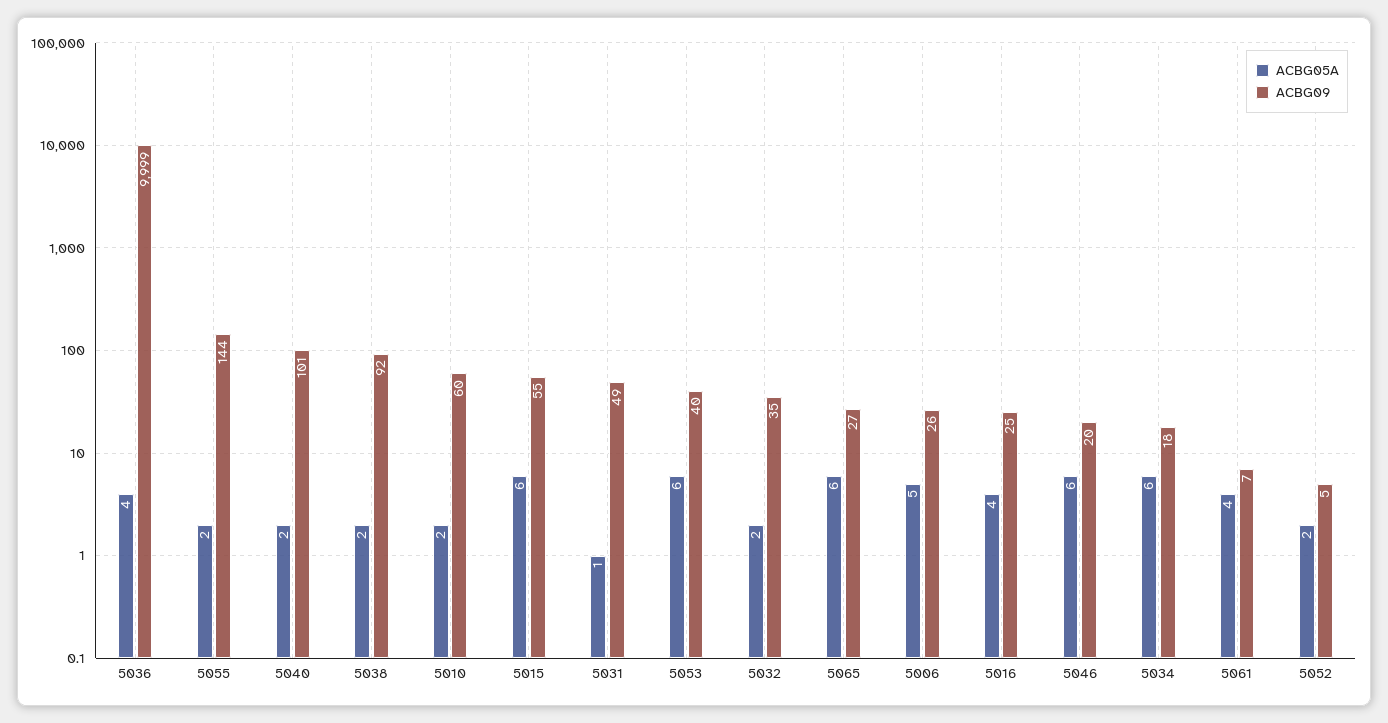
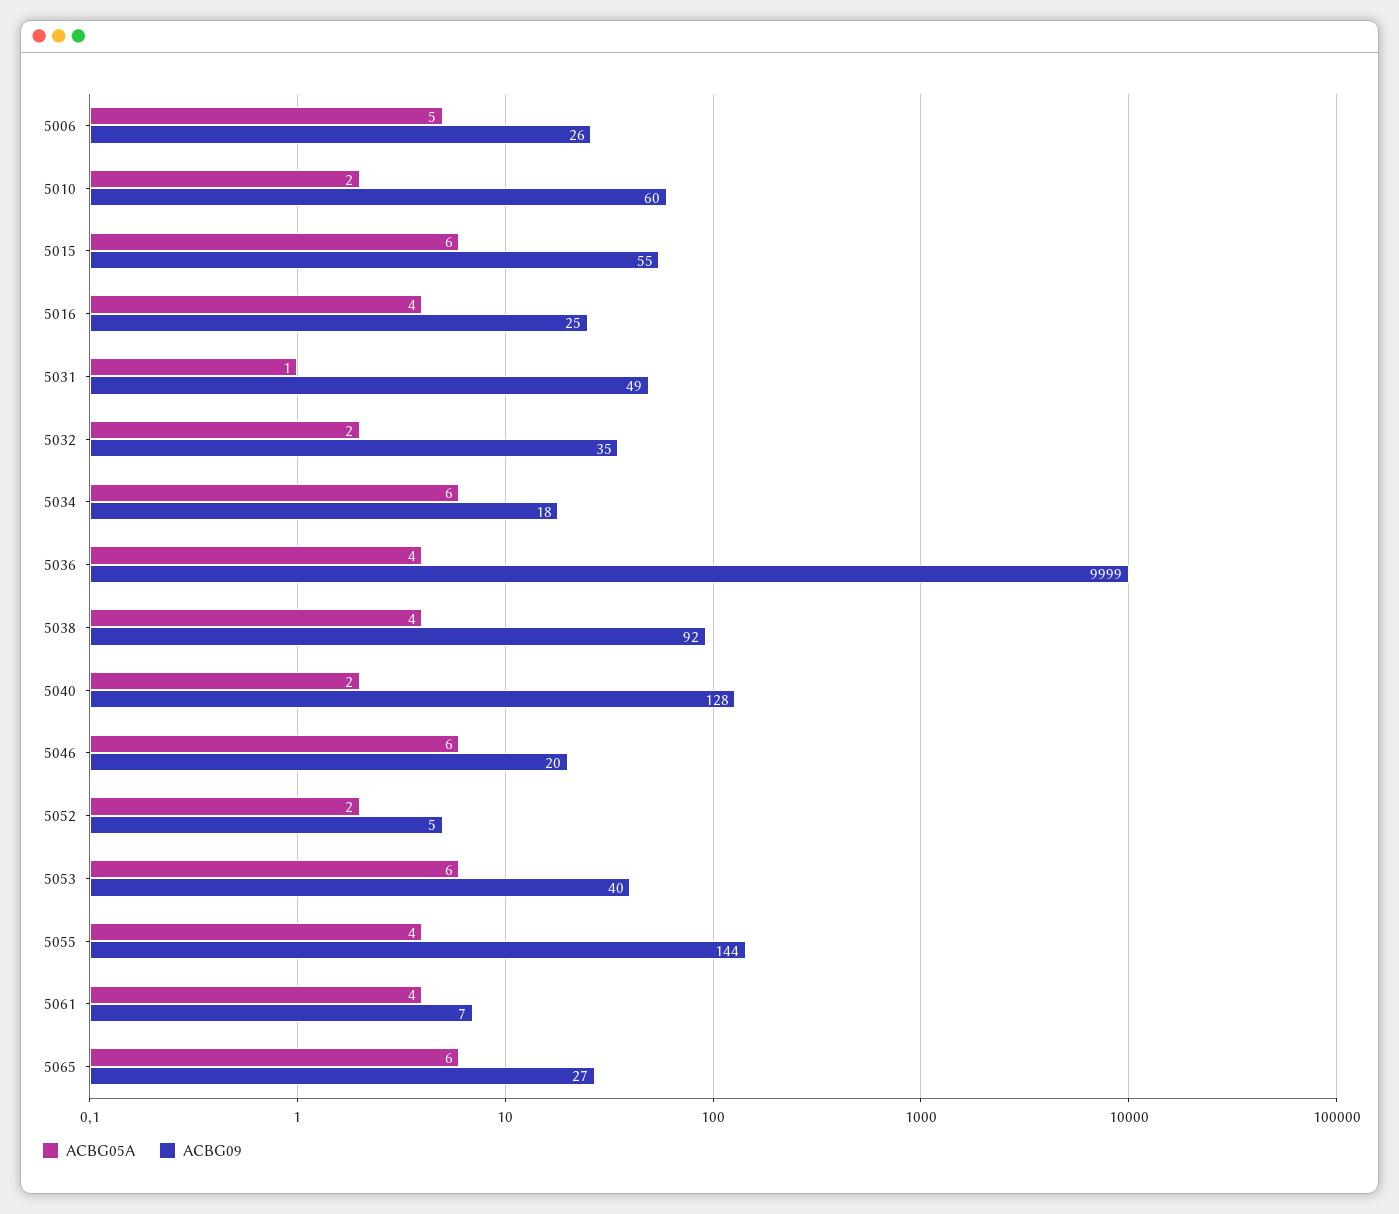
  {
    "ACBG05A": {
      "5036": 4,
-     "5055": 2,
+     "5055": 4,
      "5040": 2,
-     "5038": 2,
+     "5038": 4,
      "5010": 2,
      "5015": 6,
      "5031": 1,
      "5053": 6,
      "5032": 2,
      "5065": 6,
      "5006": 5,
      "5016": 4,
      "5046": 6,
      "5034": 6,
      "5061": 4,
      "5052": 2
    },
    "ACBG09": {
      "5036": 9999,
      "5055": 144,
-     "5040": 101,
+     "5040": 128,
      "5038": 92,
      "5010": 60,
      "5015": 55,
      "5031": 49,
      "5053": 40,
      "5032": 35,
      "5065": 27,
      "5006": 26,
      "5016": 25,
      "5046": 20,
      "5034": 18,
      "5061": 7,
      "5052": 5
    }
  }

